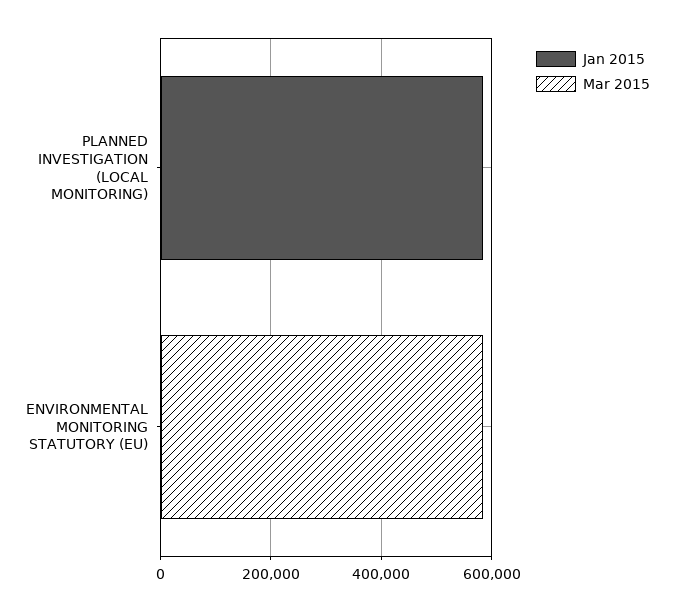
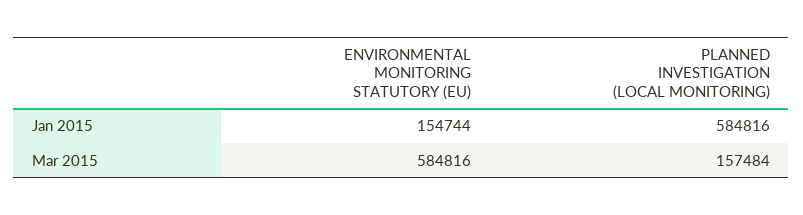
  {
    "Jan 2015": {
      "PLANNED INVESTIGATION (LOCAL MONITORING)": 584816,
-     "ENVIRONMENTAL MONITORING STATUTORY (EU)": 0
+     "ENVIRONMENTAL MONITORING STATUTORY (EU)": 154744
    },
    "Mar 2015": {
-     "PLANNED INVESTIGATION (LOCAL MONITORING)": 0,
+     "PLANNED INVESTIGATION (LOCAL MONITORING)": 157484,
      "ENVIRONMENTAL MONITORING STATUTORY (EU)": 584816
    }
  }

